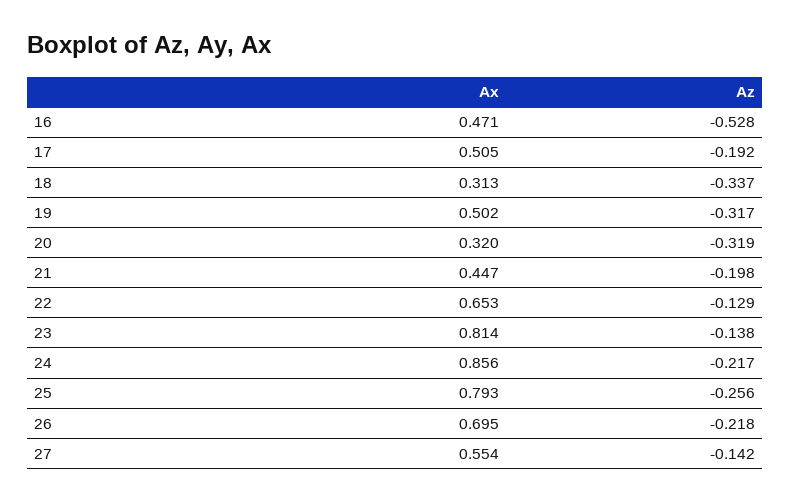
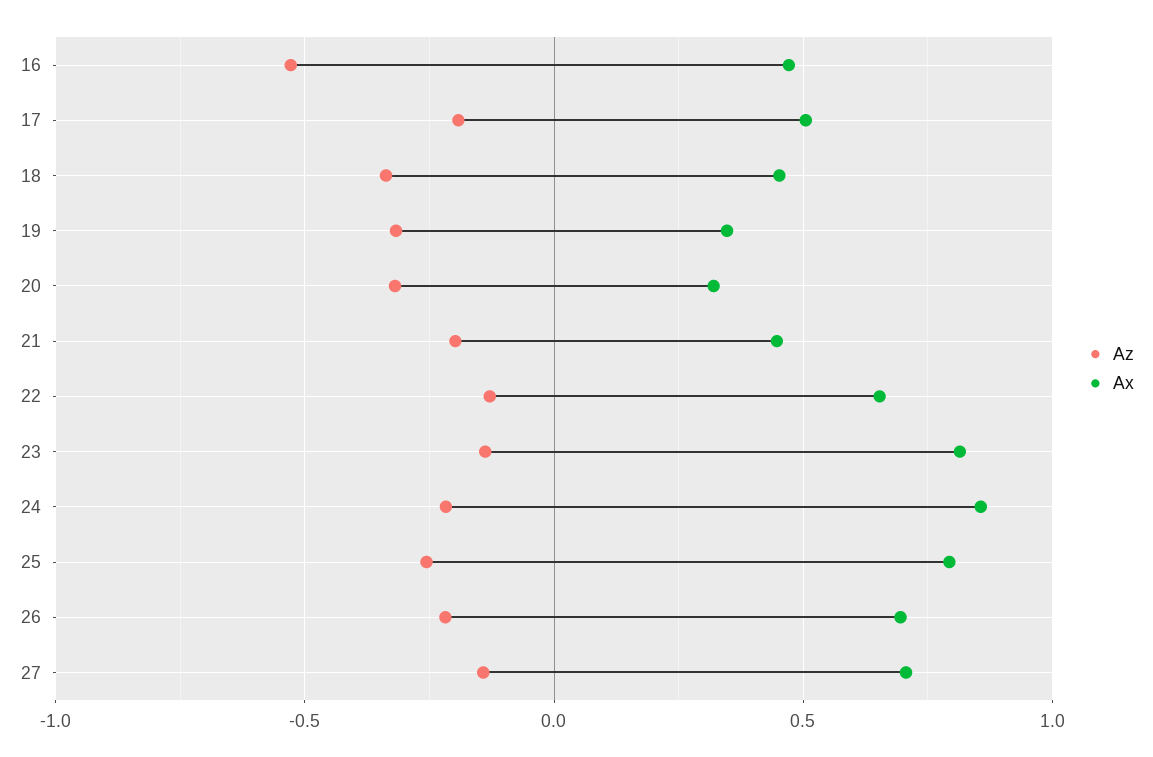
  {
    "Ax": {
      "16": 0.471,
      "17": 0.505,
-     "18": 0.313,
+     "18": 0.45,
-     "19": 0.502,
+     "19": 0.35,
      "20": 0.32,
      "21": 0.447,
      "22": 0.653,
      "23": 0.814,
      "24": 0.856,
      "25": 0.793,
      "26": 0.695,
-     "27": 0.554
+     "27": 0.7
    },
    "Az": {
      "16": -0.528,
      "17": -0.192,
      "18": -0.337,
      "19": -0.317,
      "20": -0.319,
      "21": -0.198,
      "22": -0.129,
      "23": -0.138,
      "24": -0.217,
      "25": -0.256,
      "26": -0.218,
      "27": -0.142
    }
  }

